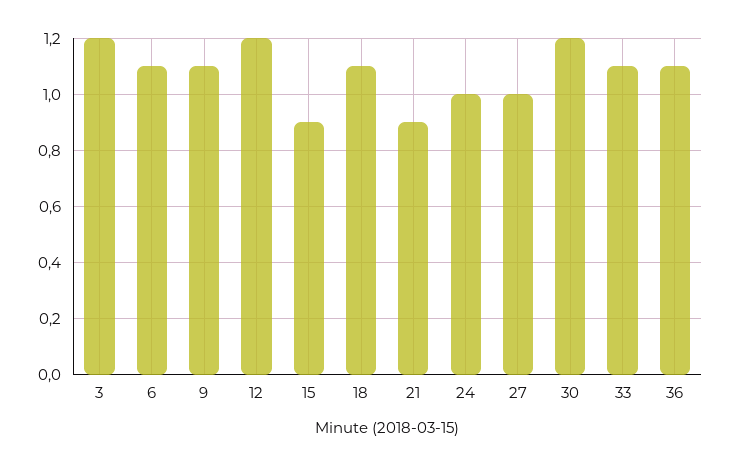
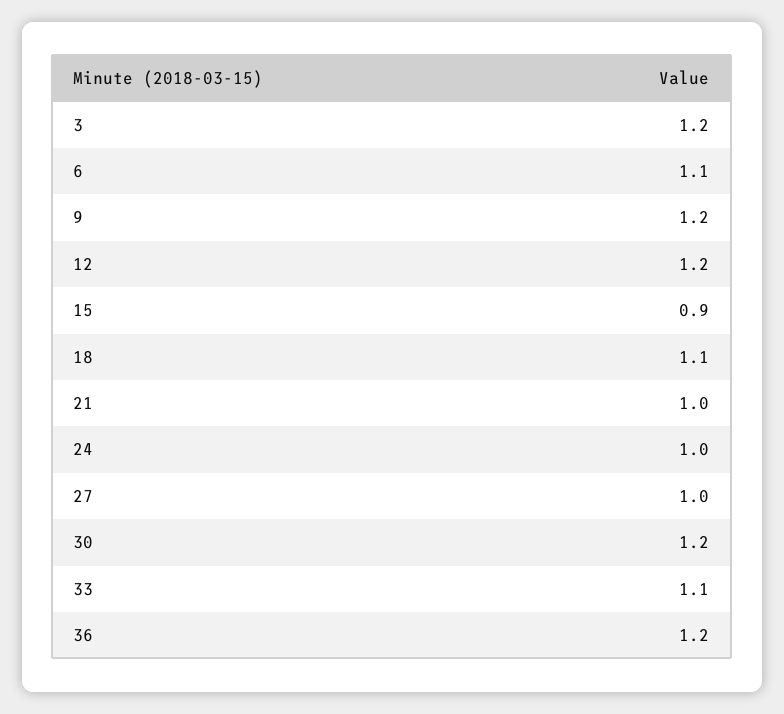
  {
    "3": 1.2,
    "6": 1.1,
-   "9": 1.1,
+   "9": 1.2,
    "12": 1.2,
    "15": 0.9,
    "18": 1.1,
-   "21": 0.9,
+   "21": 1,
    "24": 1,
    "27": 1,
    "30": 1.2,
    "33": 1.1,
-   "36": 1.1
+   "36": 1.2
  }

